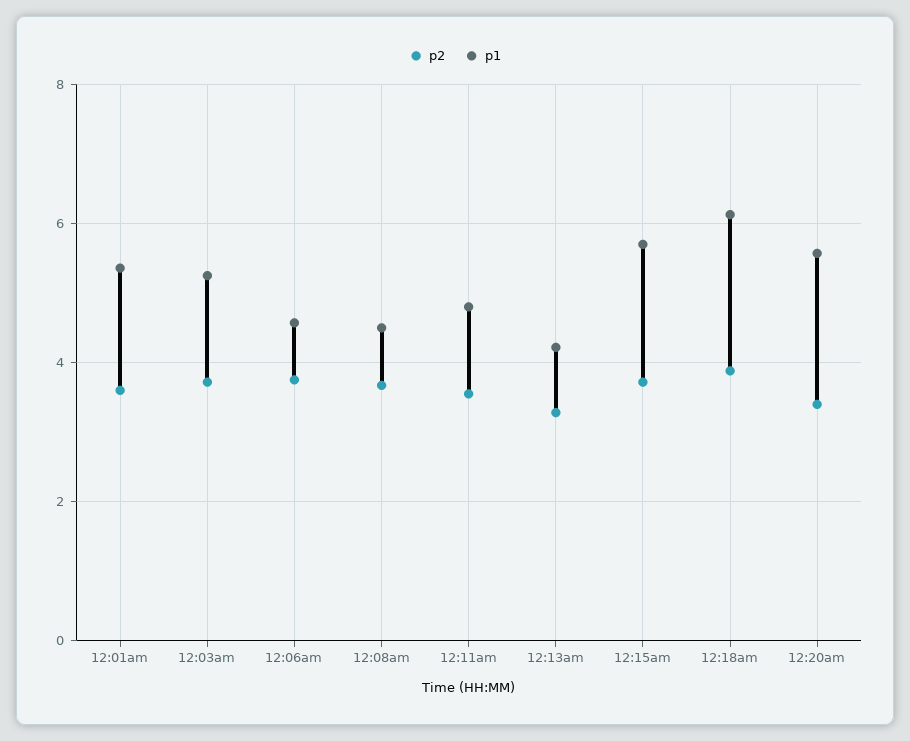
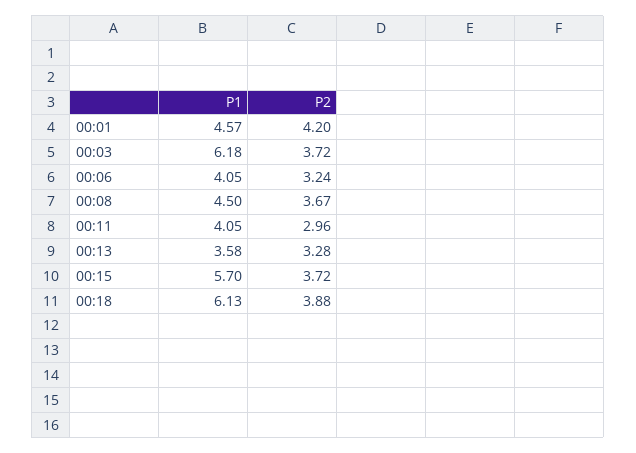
  {
    "p2": {
-     "12:01am": 3.6,
+     "12:01am": 4.2,
      "12:03am": 3.72,
-     "12:06am": 3.8,
+     "12:06am": 3.24,
      "12:08am": 3.67,
-     "12:11am": 3.6,
+     "12:11am": 2.96,
      "12:13am": 3.28,
      "12:15am": 3.72,
-     "12:18am": 3.88,
+     "12:18am": 3.88
-     "12:20am": 3.4
    },
    "p1": {
-     "12:01am": 5.4,
+     "12:01am": 4.57,
-     "12:03am": 5.2,
+     "12:03am": 6.18,
-     "12:06am": 4.6,
+     "12:06am": 4.05,
      "12:08am": 4.5,
-     "12:11am": 4.8,
+     "12:11am": 4.05,
-     "12:13am": 4.2,
+     "12:13am": 3.58,
      "12:15am": 5.7,
-     "12:18am": 6.13,
+     "12:18am": 6.13
-     "12:20am": 5.6
    }
  }

